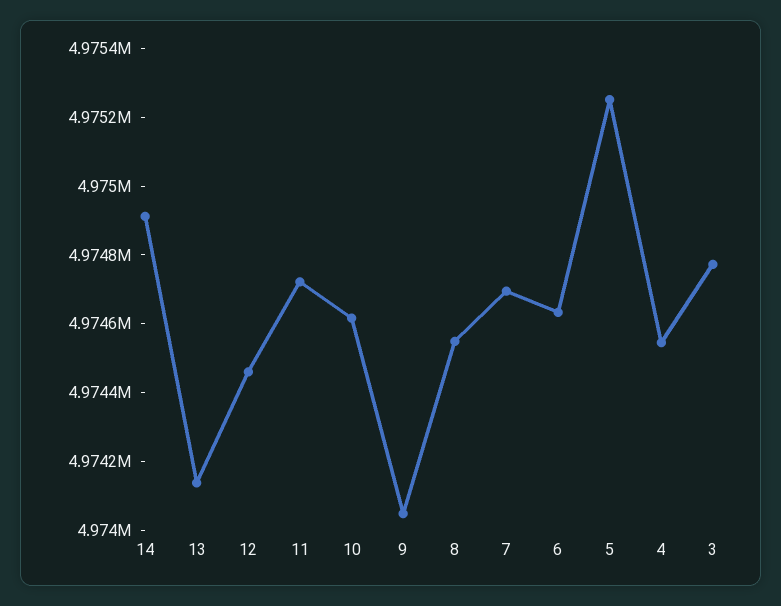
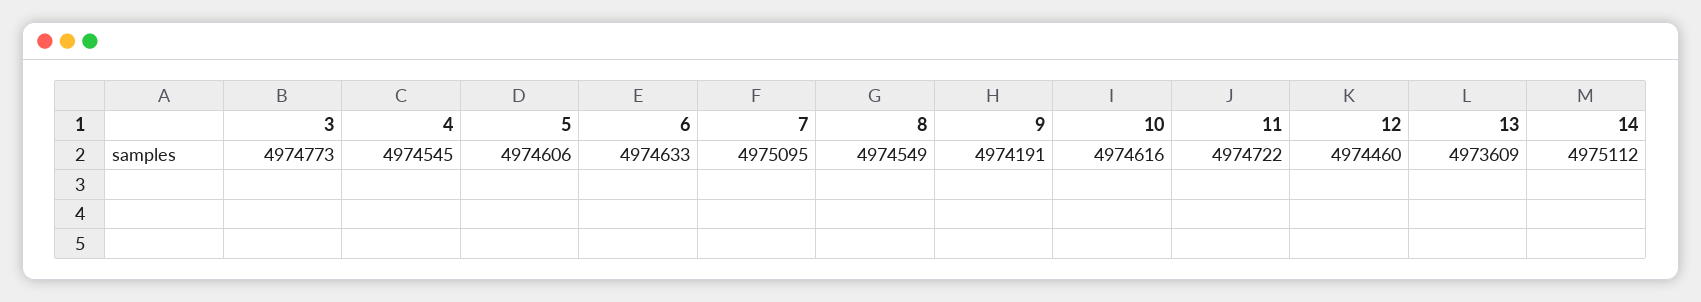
  {
-   "14": 4974900,
+   "14": 4975112,
-   "13": 4974150,
+   "13": 4973609,
    "12": 4974460,
    "11": 4974722,
    "10": 4974616,
-   "9": 4974050,
+   "9": 4974191,
    "8": 4974549,
-   "7": 4974700,
+   "7": 4975095,
    "6": 4974633,
-   "5": 4975250,
+   "5": 4974606,
    "4": 4974545,
    "3": 4974773
  }

